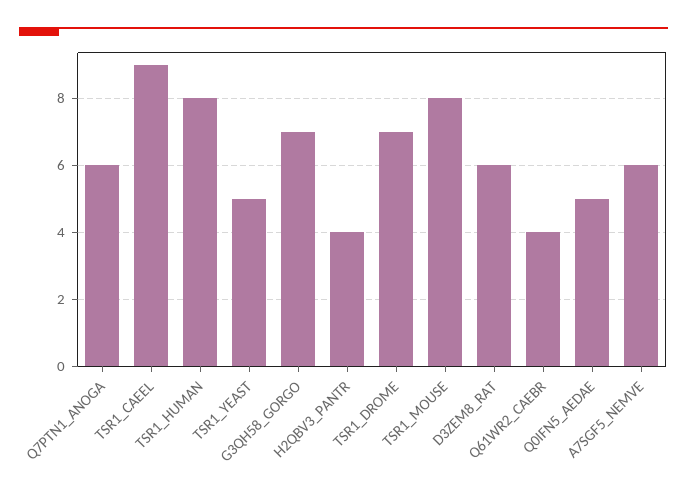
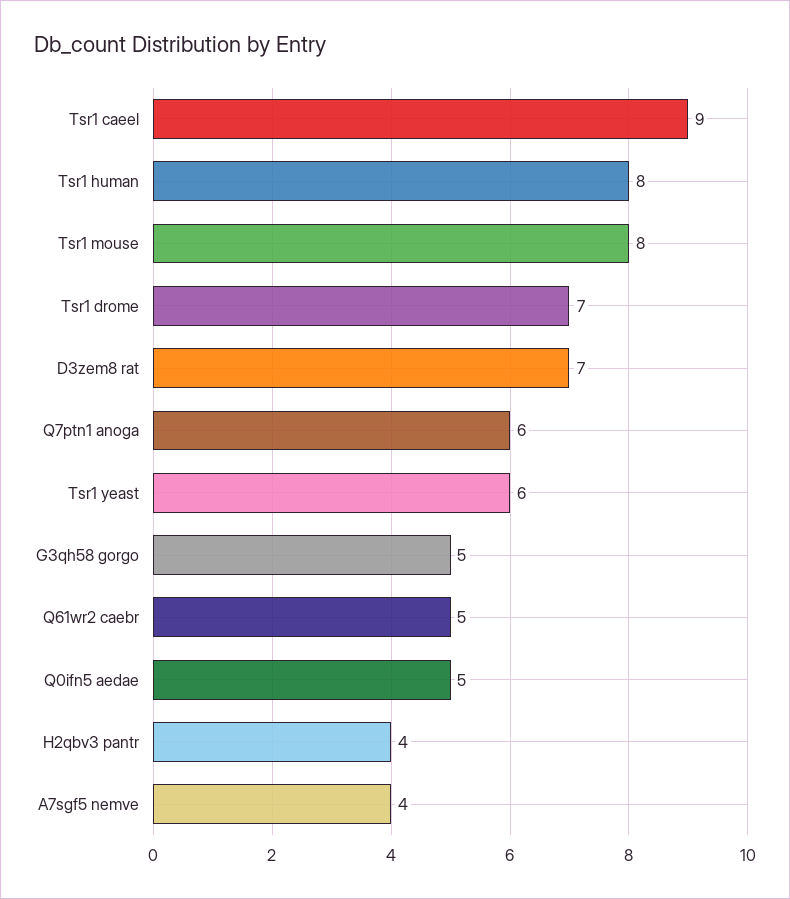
  {
    "Q7PTN1_ANOGA": 6,
    "TSR1_CAEEL": 9,
    "TSR1_HUMAN": 8,
-   "TSR1_YEAST": 5,
+   "TSR1_YEAST": 6,
-   "G3QH58_GORGO": 7,
+   "G3QH58_GORGO": 5,
    "H2QBV3_PANTR": 4,
    "TSR1_DROME": 7,
    "TSR1_MOUSE": 8,
-   "D3ZEM8_RAT": 6,
+   "D3ZEM8_RAT": 7,
-   "Q61WR2_CAEBR": 4,
+   "Q61WR2_CAEBR": 5,
    "Q0IFN5_AEDAE": 5,
-   "A7SGF5_NEMVE": 6
+   "A7SGF5_NEMVE": 4
  }

